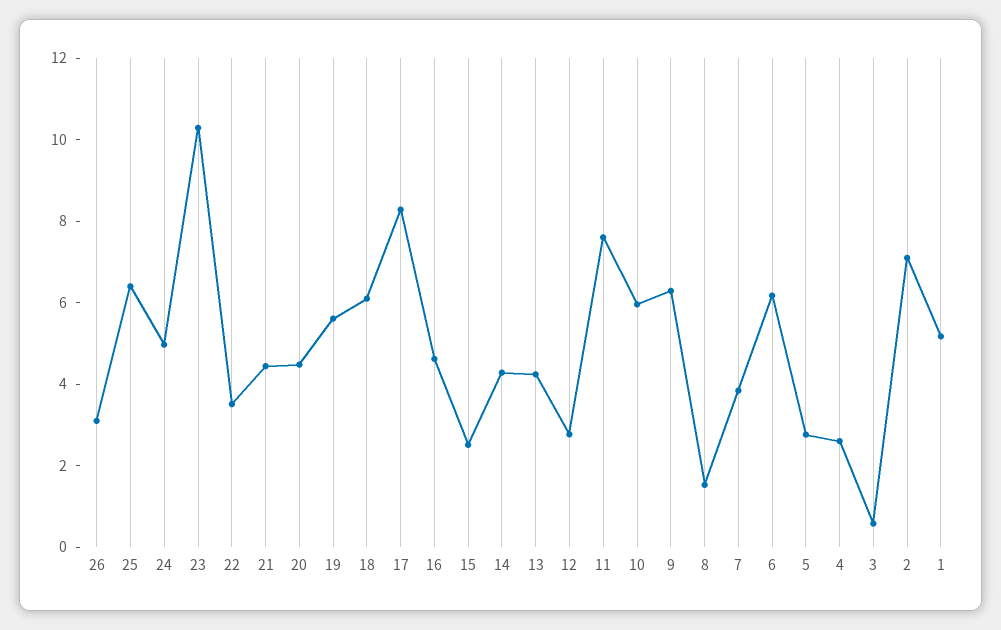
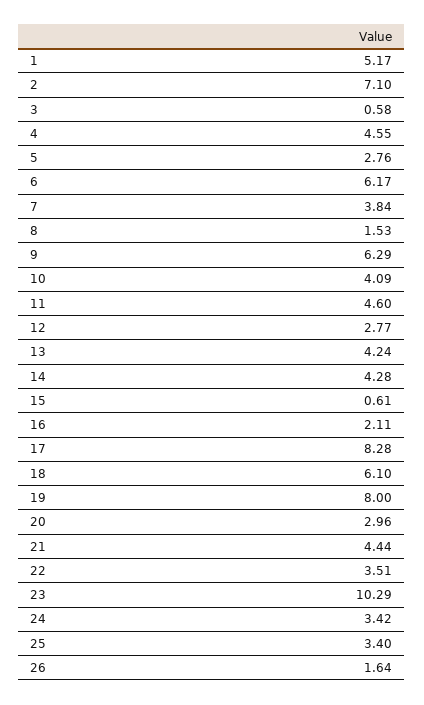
  {
-   "26": 3,
+   "26": 1.64,
-   "25": 6.5,
+   "25": 3.4,
-   "24": 5,
+   "24": 3.42,
    "23": 10.29,
    "22": 3.51,
    "21": 4.44,
-   "20": 4.5,
+   "20": 2.96,
-   "19": 5.5,
+   "19": 8,
    "18": 6.1,
    "17": 8.28,
-   "16": 4.5,
+   "16": 2.11,
-   "15": 2.5,
+   "15": 0.61,
    "14": 4.28,
    "13": 4.24,
    "12": 2.77,
-   "11": 7.5,
+   "11": 4.6,
-   "10": 6,
+   "10": 4.09,
    "9": 6.29,
    "8": 1.53,
    "7": 3.84,
    "6": 6.17,
    "5": 2.76,
-   "4": 2.5,
+   "4": 4.55,
    "3": 0.58,
    "2": 7.1,
    "1": 5.17
  }

